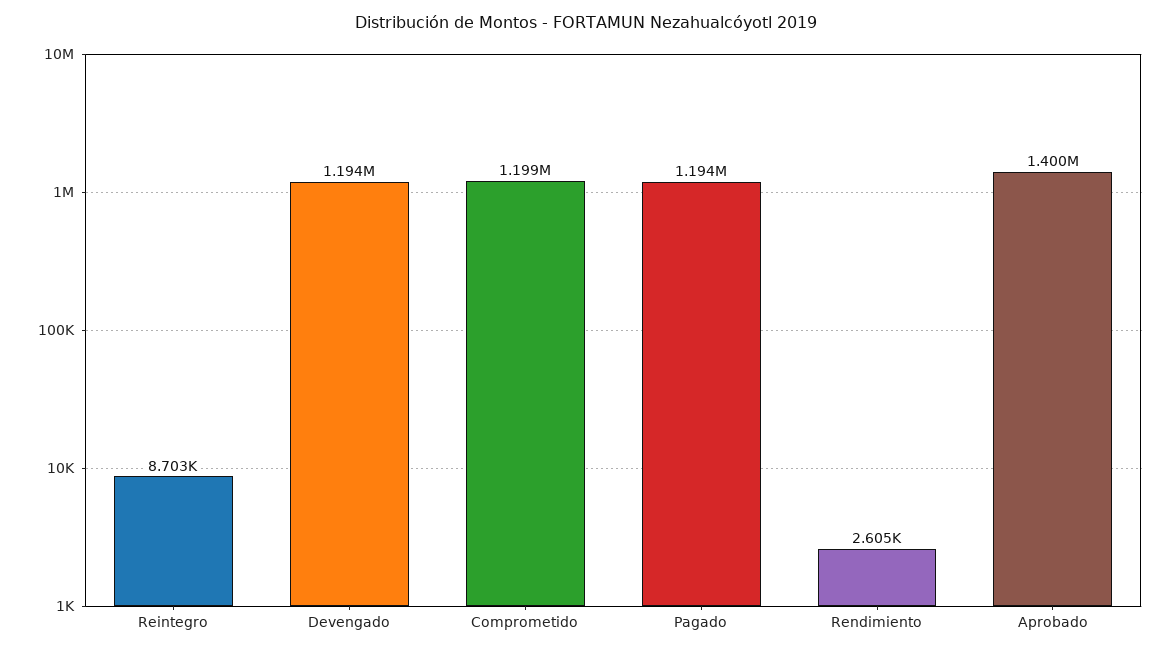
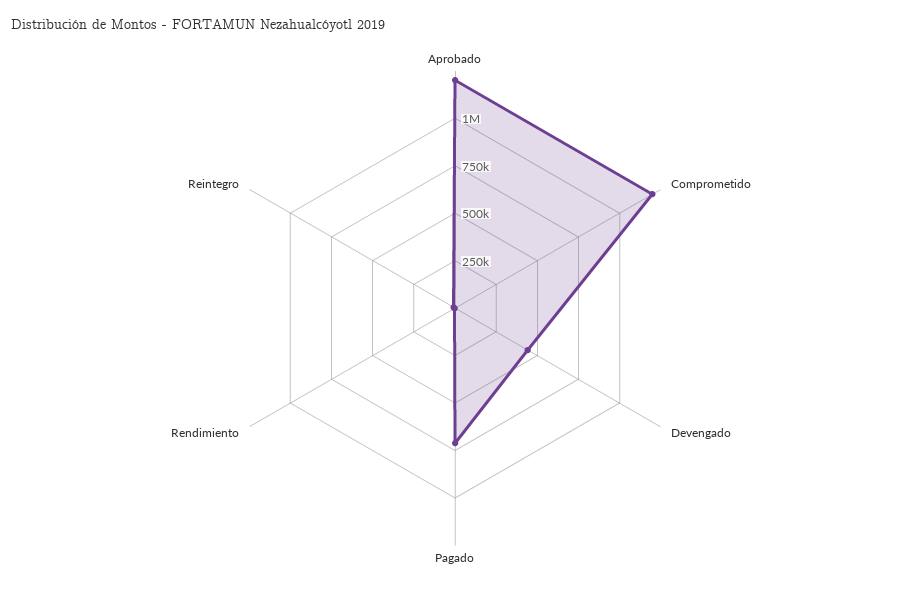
  {
    "Reintegro": 8703,
-   "Devengado": 1194000,
+   "Devengado": 450000,
    "Comprometido": 1199000,
-   "Pagado": 1194000,
+   "Pagado": 700000,
    "Rendimiento": 2605,
-   "Aprobado": 1400000
+   "Aprobado": 1200000
  }

